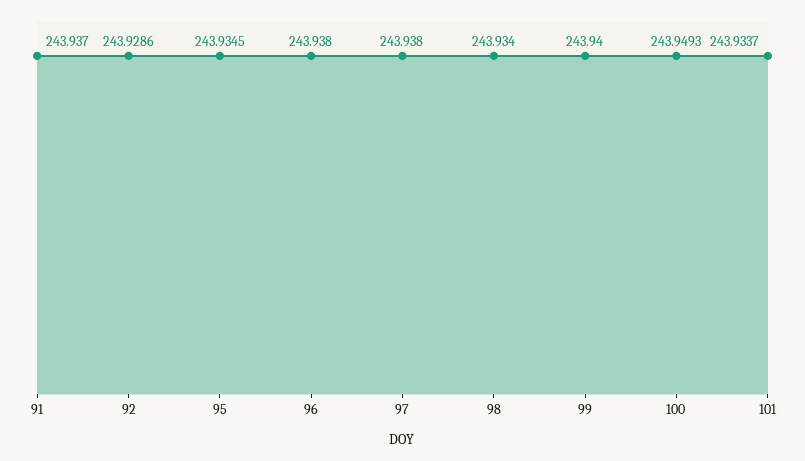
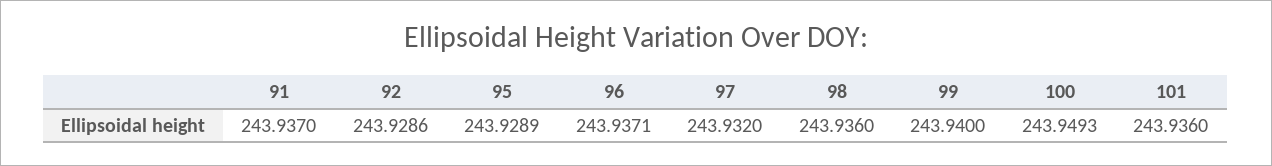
  {
    "91": 243.937,
    "92": 243.9286,
-   "95": 243.9345,
+   "95": 243.9289,
-   "96": 243.938,
+   "96": 243.9371,
-   "97": 243.938,
+   "97": 243.932,
-   "98": 243.934,
+   "98": 243.936,
    "99": 243.94,
    "100": 243.9493,
-   "101": 243.9337
+   "101": 243.936
  }

